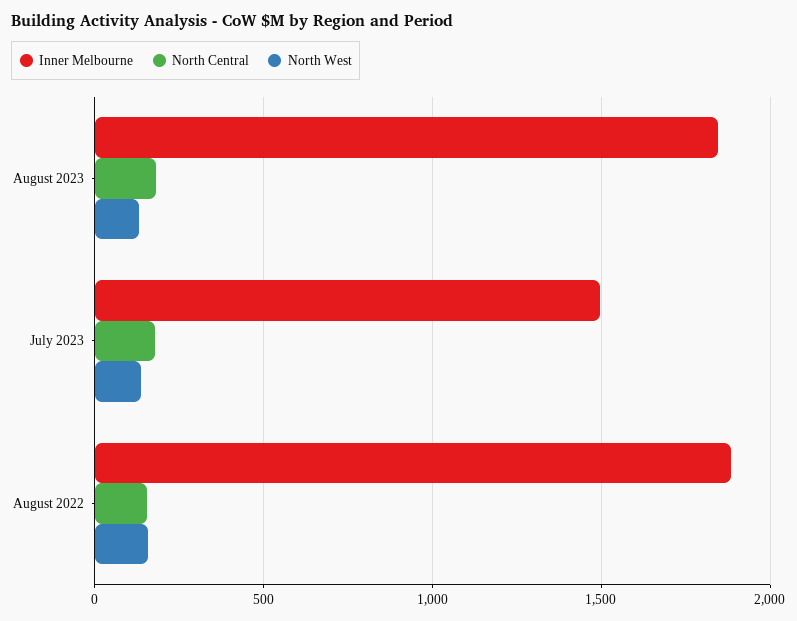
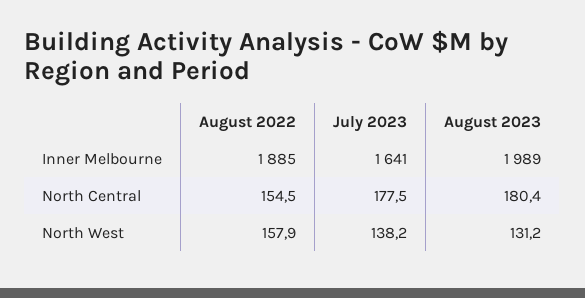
  {
    "Inner Melbourne": {
-     "August 2023": 1850,
+     "August 2023": 1989,
-     "July 2023": 1500,
+     "July 2023": 1641,
      "August 2022": 1885
    },
    "North Central": {
      "August 2023": 180.4,
      "July 2023": 177.5,
      "August 2022": 154.5
    },
    "North West": {
      "August 2023": 131.2,
      "July 2023": 138.2,
      "August 2022": 157.9
    }
  }

